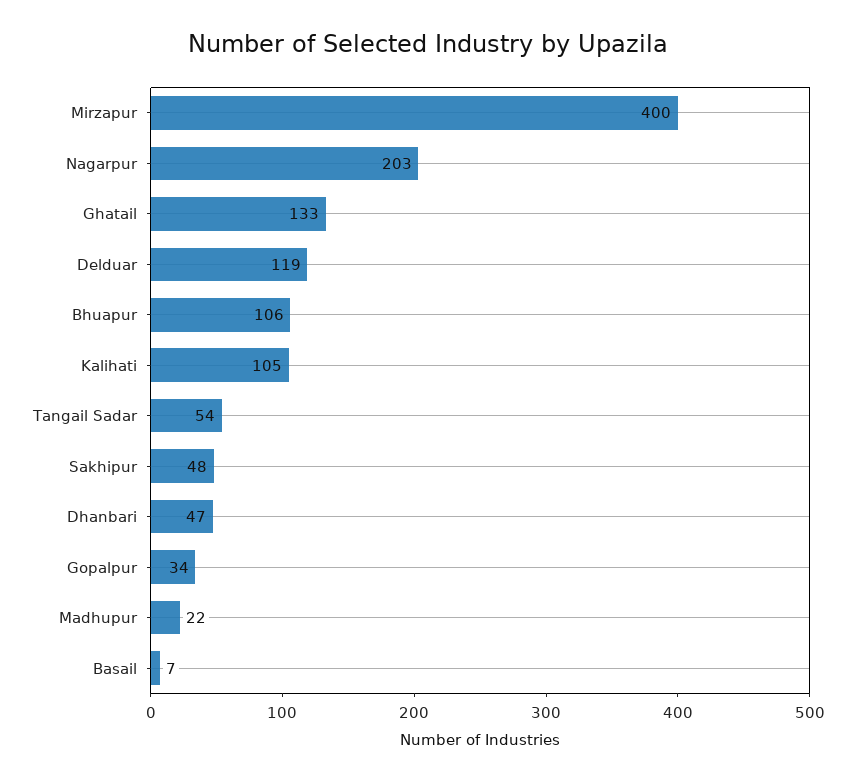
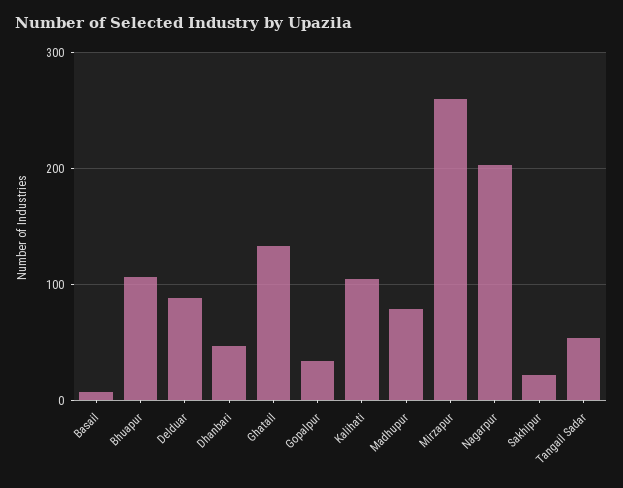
  {
-   "Mirzapur": 400,
+   "Mirzapur": 260,
    "Nagarpur": 203,
    "Ghatail": 133,
-   "Delduar": 119,
+   "Delduar": 90,
    "Bhuapur": 106,
    "Kalihati": 105,
    "Tangail Sadar": 54,
-   "Sakhipur": 48,
+   "Sakhipur": 20,
    "Dhanbari": 47,
    "Gopalpur": 34,
-   "Madhupur": 22,
+   "Madhupur": 80,
    "Basail": 7
  }

